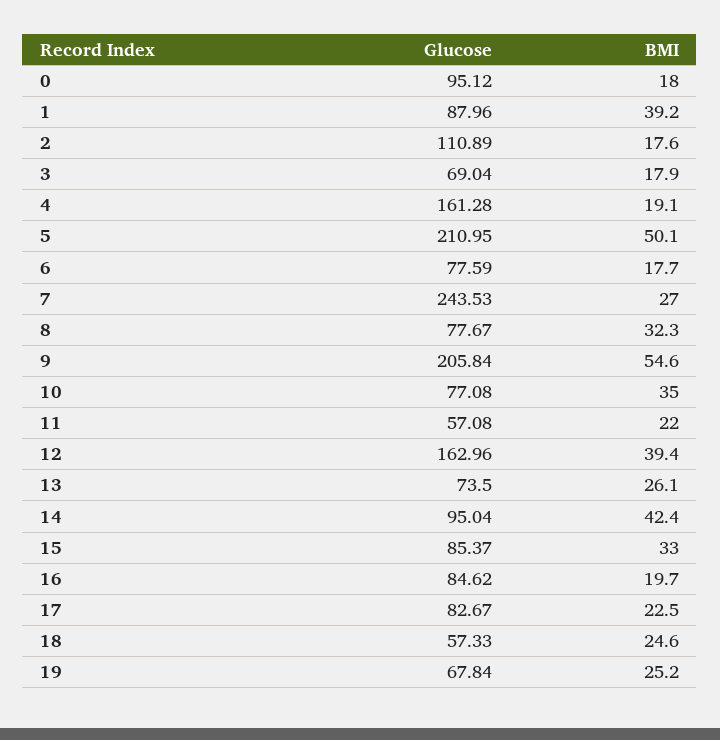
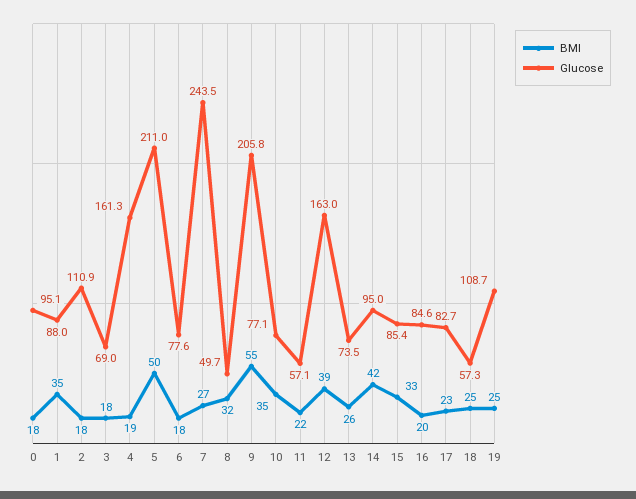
  {
    "Glucose": {
      "0": 95.12,
      "1": 87.96,
      "2": 110.89,
      "3": 69.04,
      "4": 161.28,
      "5": 210.95,
      "6": 77.59,
      "7": 243.53,
-     "8": 77.67,
+     "8": 49.7,
      "9": 205.84,
      "10": 77.08,
      "11": 57.08,
      "12": 162.96,
      "13": 73.5,
      "14": 95.04,
      "15": 85.37,
      "16": 84.62,
      "17": 82.67,
      "18": 57.33,
-     "19": 67.84
+     "19": 108.7
    },
    "BMI": {
      "0": 18,
-     "1": 39.2,
+     "1": 35,
      "2": 17.6,
      "3": 17.9,
      "4": 19.1,
      "5": 50.1,
      "6": 17.7,
      "7": 27,
      "8": 32.3,
      "9": 54.6,
      "10": 35,
      "11": 22,
      "12": 39.4,
      "13": 26.1,
      "14": 42.4,
      "15": 33,
      "16": 19.7,
      "17": 22.5,
      "18": 24.6,
      "19": 25.2
    }
  }

